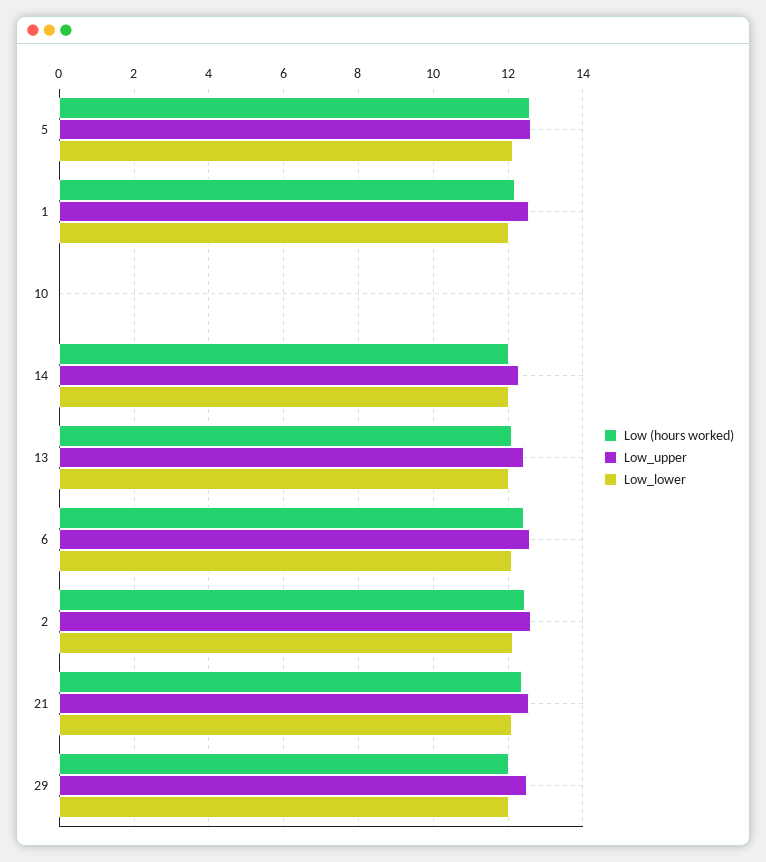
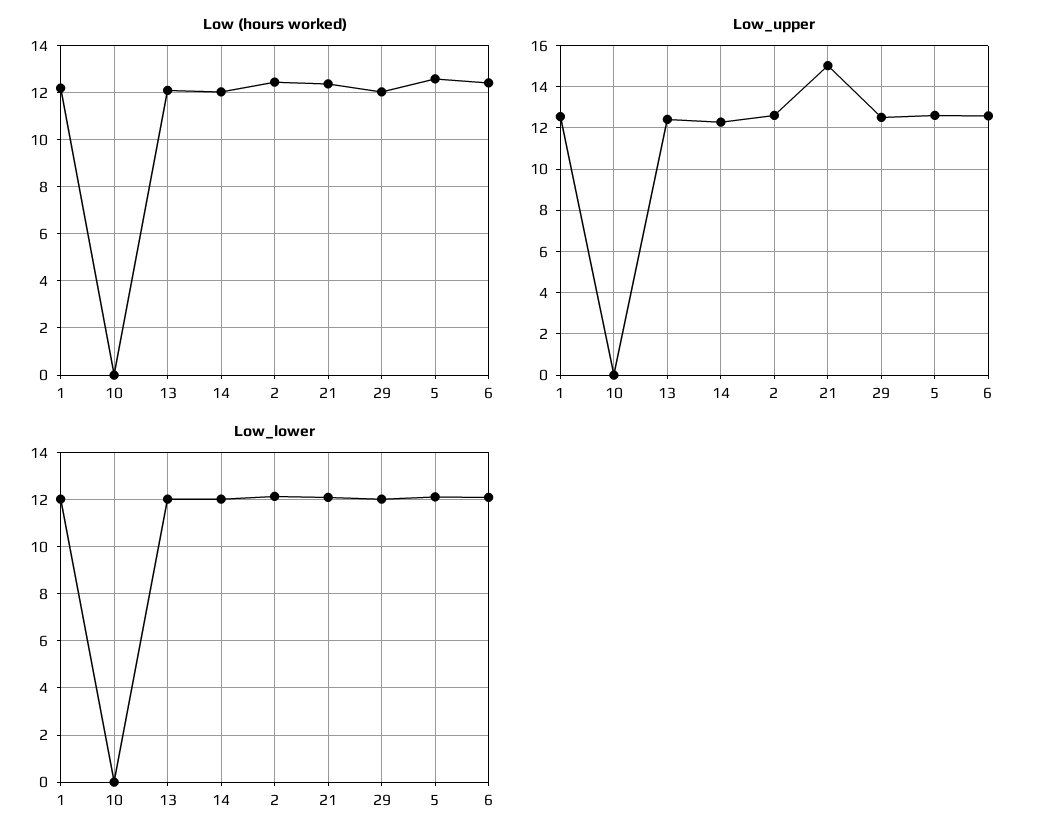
  {
    "Low (hours worked)": {
      "5": 12.6,
      "1": 12.2,
      "10": 0,
      "14": 12,
      "13": 12.2,
      "6": 12.4,
      "2": 12.4,
      "21": 12.4,
      "29": 12
    },
    "Low_upper": {
      "5": 12.6,
      "1": 12.6,
      "10": 0,
      "14": 12.2,
      "13": 12.4,
      "6": 12.6,
      "2": 12.6,
-     "21": 12.6,
+     "21": 15,
      "29": 12.6
    },
    "Low_lower": {
      "5": 12.2,
      "1": 12,
      "10": 0,
      "14": 12,
      "13": 12,
      "6": 12.2,
      "2": 12.2,
      "21": 12.2,
      "29": 12
    }
  }

